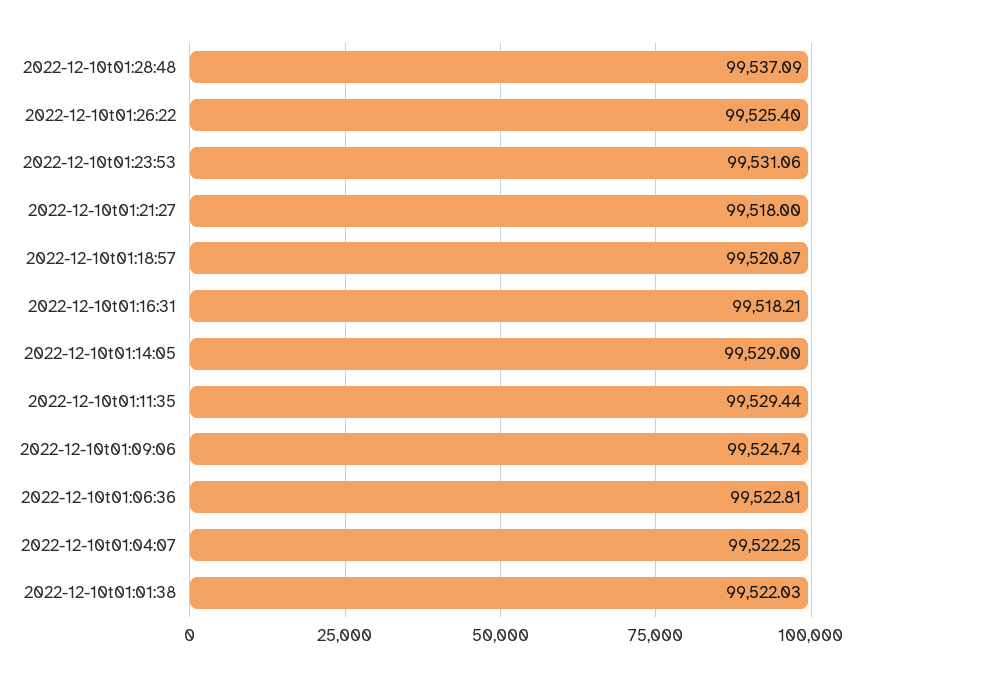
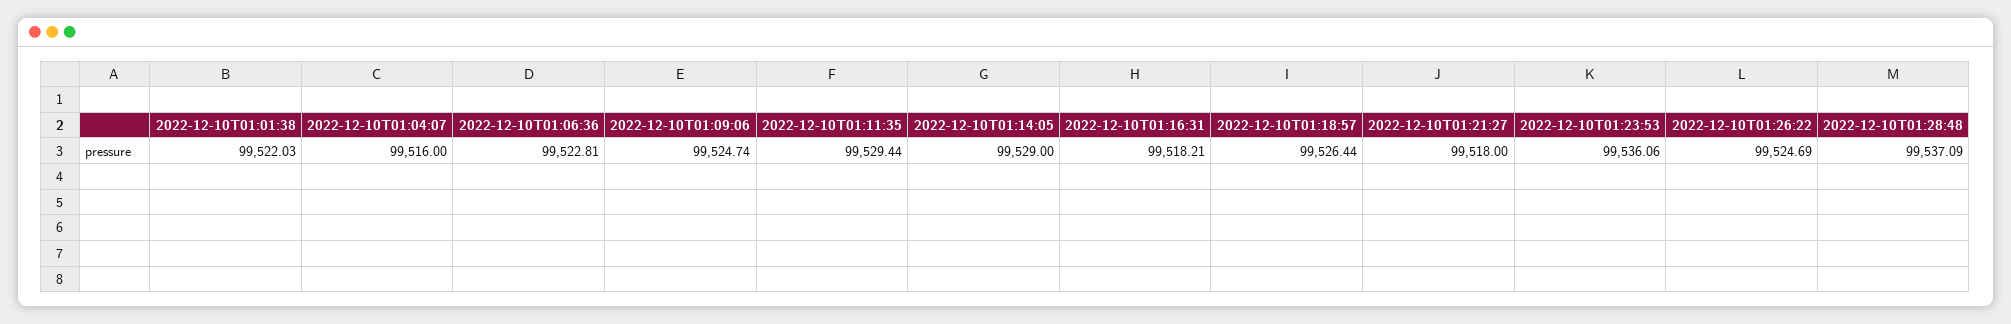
  {
    "2022-12-10t01:28:48": 99537.09,
-   "2022-12-10t01:26:22": 99525.4,
+   "2022-12-10t01:26:22": 99524.69,
-   "2022-12-10t01:23:53": 99531.06,
+   "2022-12-10t01:23:53": 99536.06,
    "2022-12-10t01:21:27": 99518,
-   "2022-12-10t01:18:57": 99520.87,
+   "2022-12-10t01:18:57": 99526.44,
    "2022-12-10t01:16:31": 99518.21,
    "2022-12-10t01:14:05": 99529,
    "2022-12-10t01:11:35": 99529.44,
    "2022-12-10t01:09:06": 99524.74,
    "2022-12-10t01:06:36": 99522.81,
-   "2022-12-10t01:04:07": 99522.25,
+   "2022-12-10t01:04:07": 99516,
    "2022-12-10t01:01:38": 99522.03
  }

